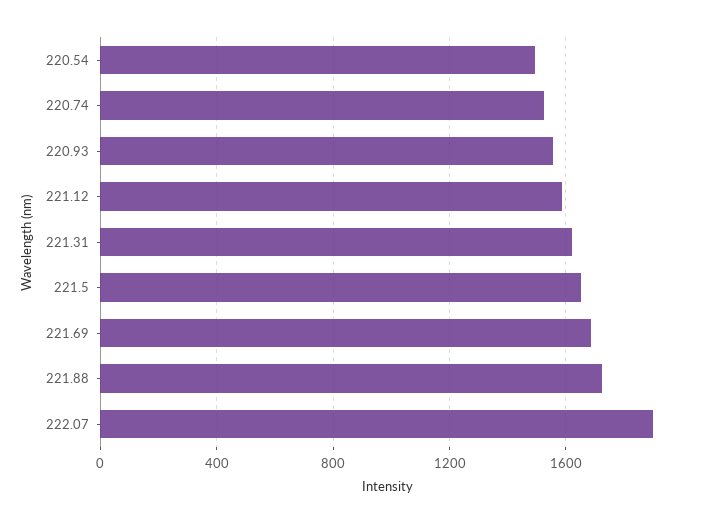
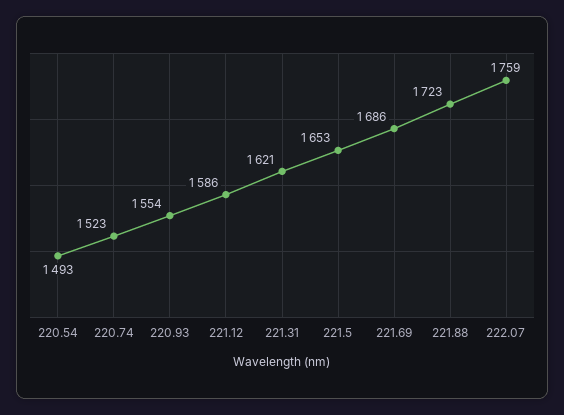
  {
    "220.54": 1493,
    "220.74": 1523,
    "220.93": 1554,
    "221.12": 1586,
    "221.31": 1621,
    "221.5": 1653,
    "221.69": 1686,
    "221.88": 1723,
-   "222.07": 1900
+   "222.07": 1759
  }

